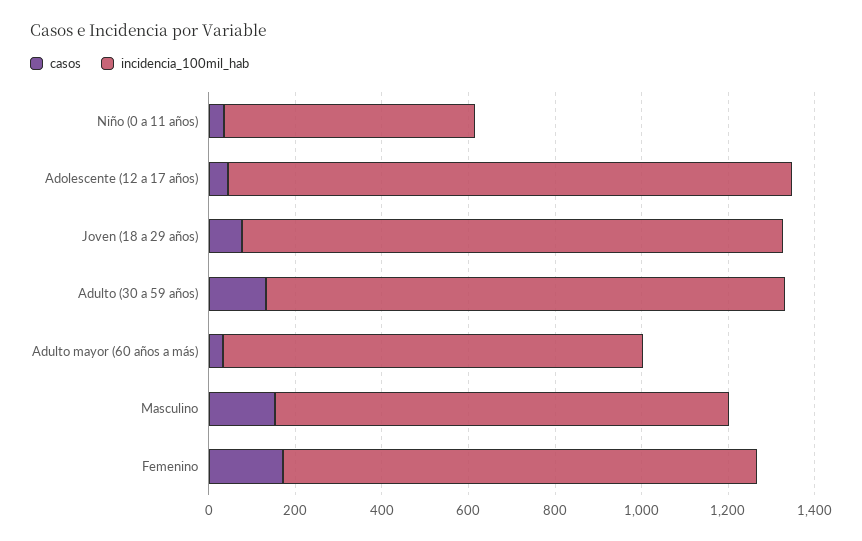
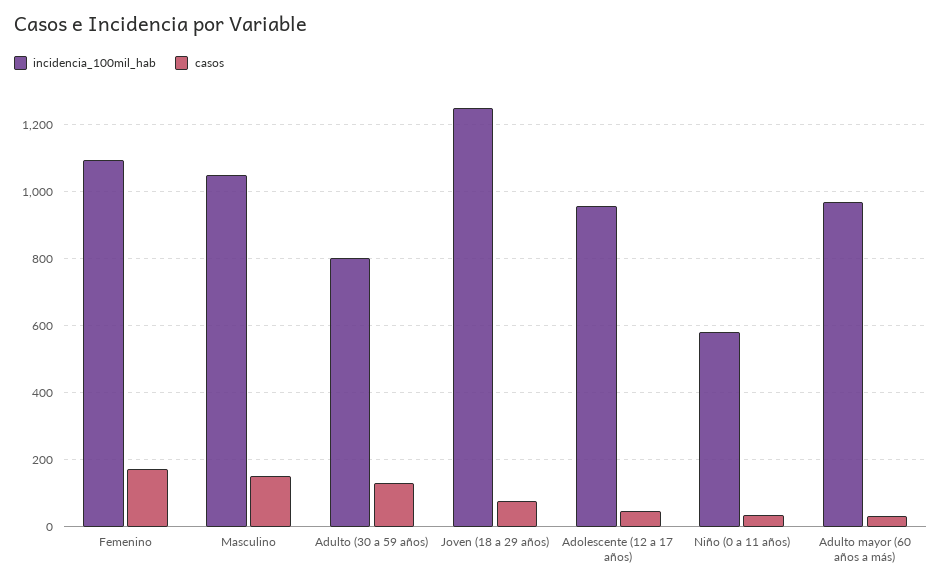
  {
    "casos": {
      "Niño (0 a 11 años)": 40,
      "Adolescente (12 a 17 años)": 40,
      "Joven (18 a 29 años)": 80,
      "Adulto (30 a 59 años)": 140,
      "Adulto mayor (60 años a más)": 40,
      "Masculino": 160,
      "Femenino": 180
    },
    "incidencia_100mil_hab": {
      "Niño (0 a 11 años)": 580,
-     "Adolescente (12 a 17 años)": 1300,
+     "Adolescente (12 a 17 años)": 960,
      "Joven (18 a 29 años)": 1240,
-     "Adulto (30 a 59 años)": 1200,
+     "Adulto (30 a 59 años)": 800,
      "Adulto mayor (60 años a más)": 960,
      "Masculino": 1040,
      "Femenino": 1100
    }
  }

